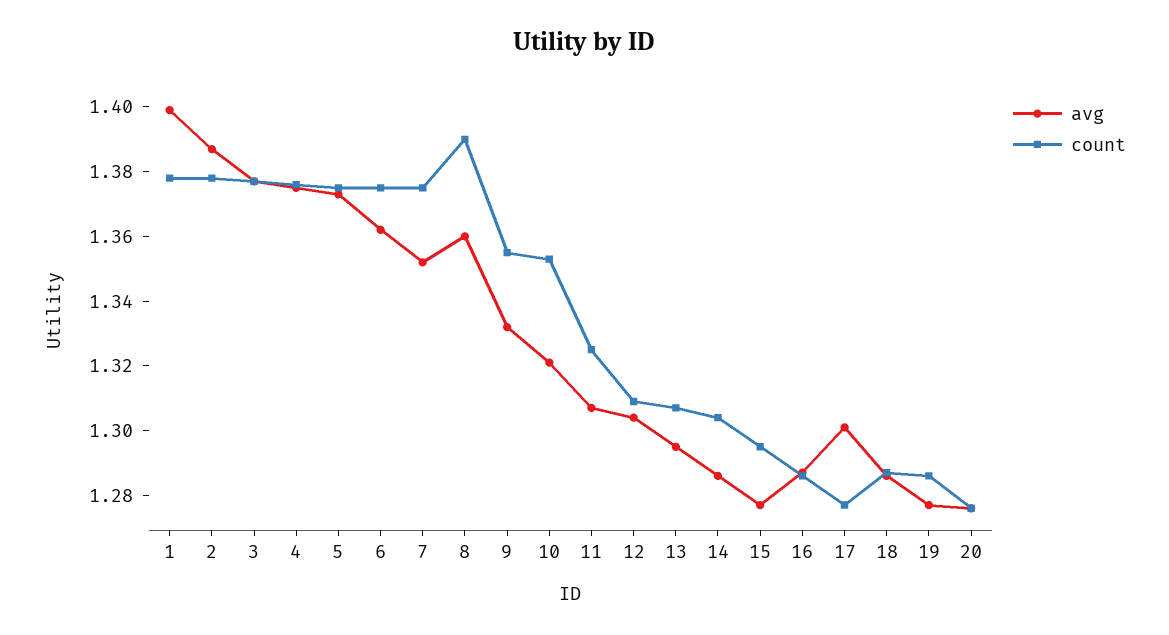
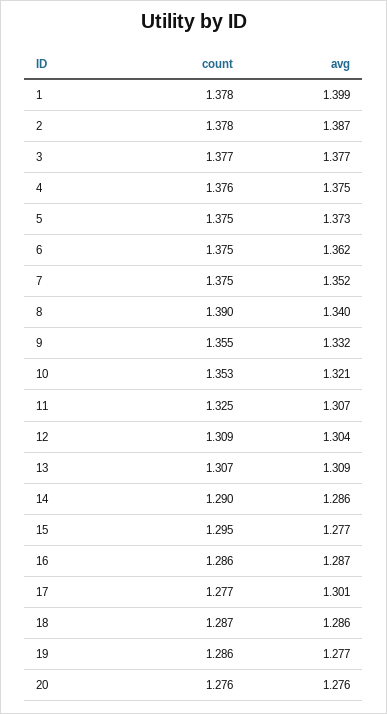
  {
    "avg": {
      "1": 1.399,
      "2": 1.387,
      "3": 1.377,
      "4": 1.375,
      "5": 1.373,
      "6": 1.362,
      "7": 1.352,
-     "8": 1.36,
+     "8": 1.34,
      "9": 1.332,
      "10": 1.321,
      "11": 1.307,
      "12": 1.304,
-     "13": 1.295,
+     "13": 1.309,
      "14": 1.286,
      "15": 1.277,
      "16": 1.287,
      "17": 1.301,
      "18": 1.286,
      "19": 1.277,
      "20": 1.276
    },
    "count": {
      "1": 1.378,
      "2": 1.378,
      "3": 1.377,
      "4": 1.376,
      "5": 1.375,
      "6": 1.375,
      "7": 1.375,
      "8": 1.39,
      "9": 1.355,
      "10": 1.353,
      "11": 1.325,
      "12": 1.309,
      "13": 1.307,
-     "14": 1.305,
+     "14": 1.29,
      "15": 1.295,
      "16": 1.286,
      "17": 1.277,
      "18": 1.287,
      "19": 1.286,
      "20": 1.276
    }
  }

